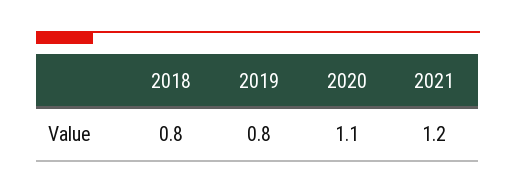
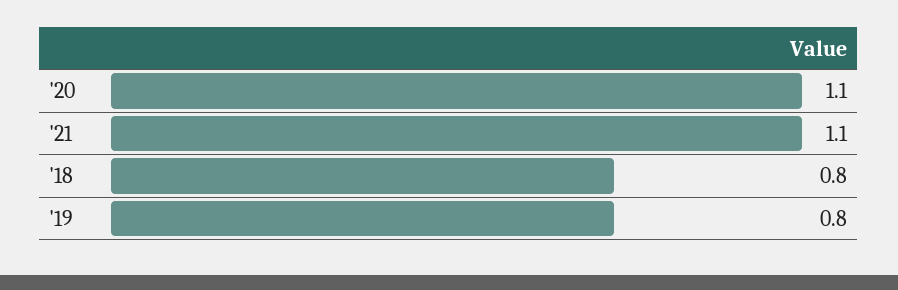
  {
    "2018": 0.8,
    "2019": 0.8,
    "2020": 1.1,
-   "2021": 1.2
+   "2021": 1.1
  }

